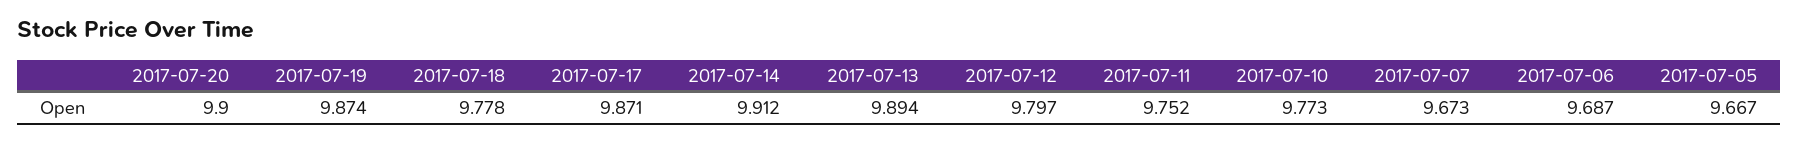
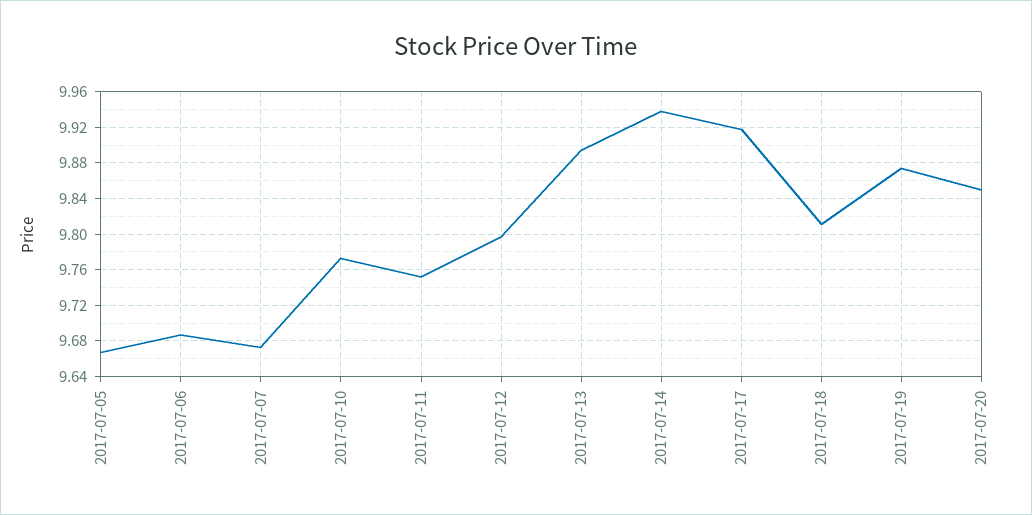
  {
-   "2017-07-20": 9.9,
+   "2017-07-20": 9.85,
    "2017-07-19": 9.874,
-   "2017-07-18": 9.778,
+   "2017-07-18": 9.81,
-   "2017-07-17": 9.871,
+   "2017-07-17": 9.92,
-   "2017-07-14": 9.912,
+   "2017-07-14": 9.94,
    "2017-07-13": 9.894,
    "2017-07-12": 9.797,
    "2017-07-11": 9.752,
    "2017-07-10": 9.773,
    "2017-07-07": 9.673,
    "2017-07-06": 9.687,
    "2017-07-05": 9.667
  }

